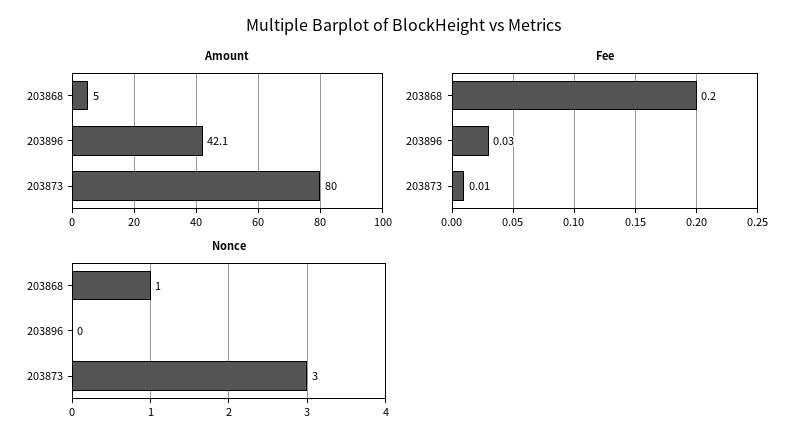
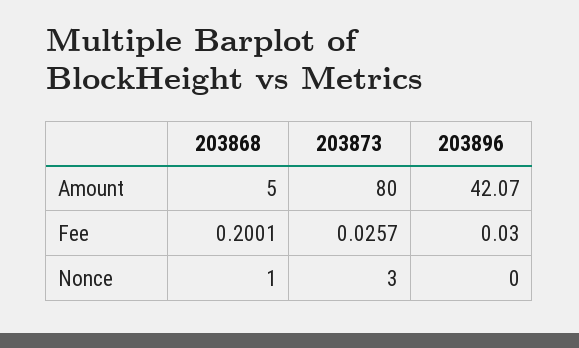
  {
    "Amount": {
      "203868": 5,
      "203896": 42.07,
      "203873": 80
    },
    "Fee": {
      "203868": 0.2001,
      "203896": 0.03,
-     "203873": 0.01
+     "203873": 0.0257
    },
    "Nonce": {
      "203868": 1,
      "203896": 0,
      "203873": 3
    }
  }

